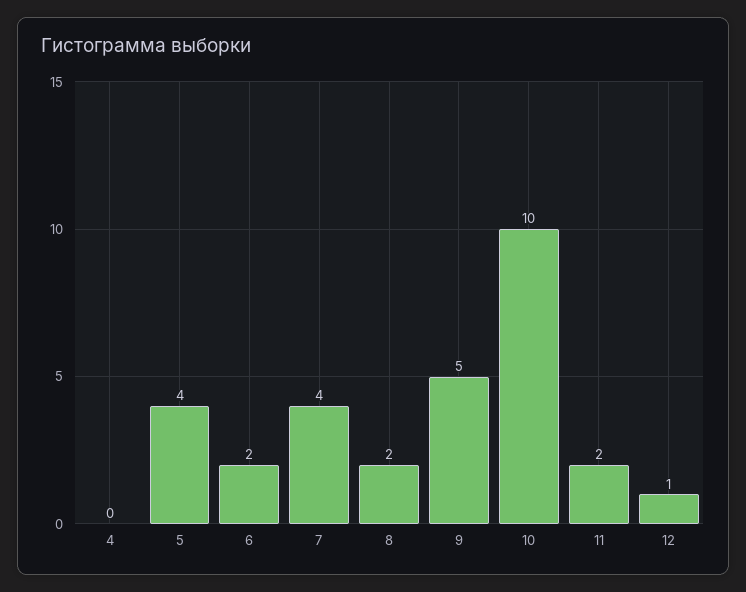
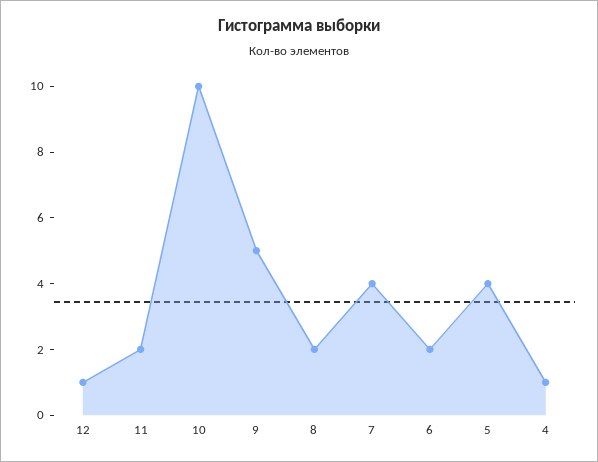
  {
-   "4": 0,
+   "4": 1,
    "5": 4,
    "6": 2,
    "7": 4,
    "8": 2,
    "9": 5,
    "10": 10,
    "11": 2,
    "12": 1
  }

